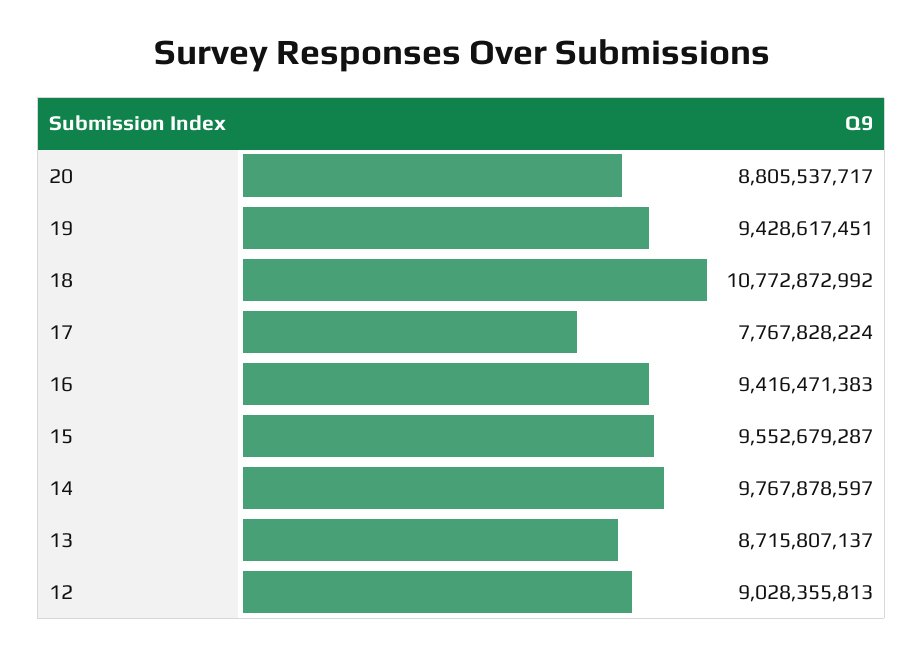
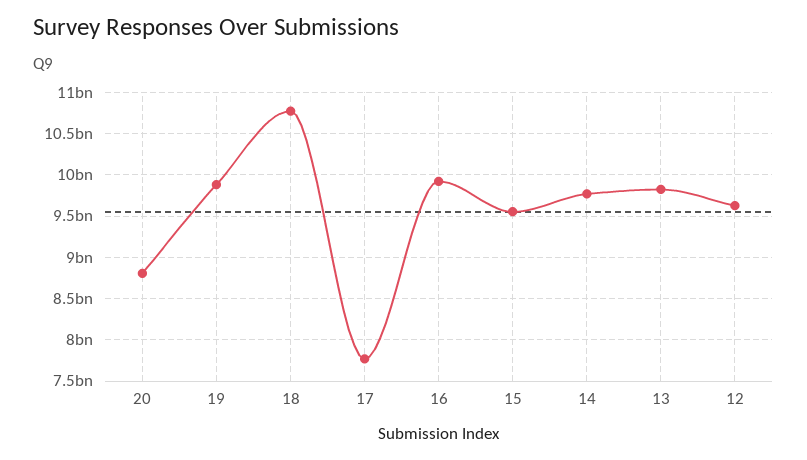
  {
    "20": 8805537717,
-   "19": 9428617451,
+   "19": 9900000000,
    "18": 10772872992,
    "17": 7767828224,
-   "16": 9416471383,
+   "16": 9900000000,
    "15": 9552679287,
    "14": 9767878597,
-   "13": 8715807137,
+   "13": 9800000000,
-   "12": 9028355813
+   "12": 9600000000
  }

